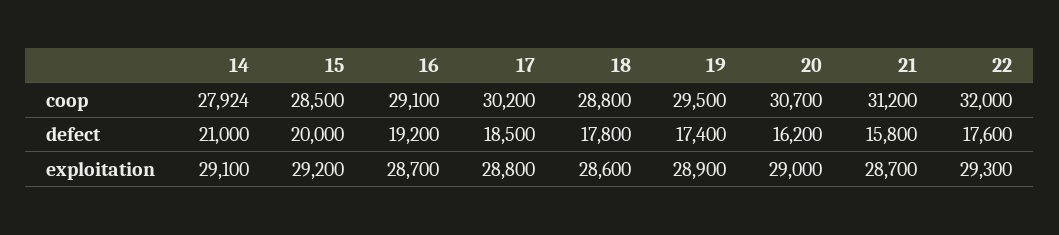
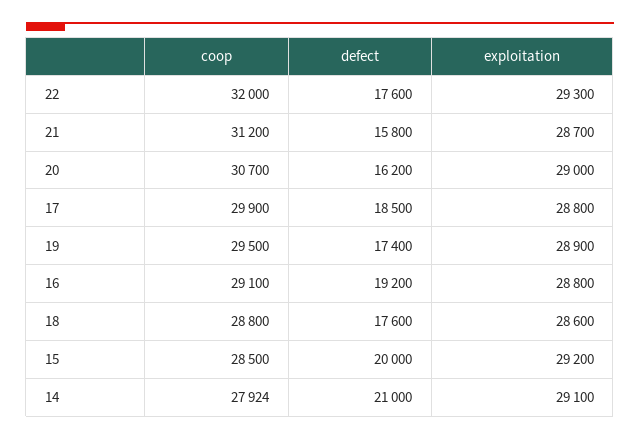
  {
    "14": {
      "coop": 27924,
      "defect": 21000,
      "exploitation": 29100
    },
    "15": {
      "coop": 28500,
      "defect": 20000,
      "exploitation": 29200
    },
    "16": {
      "coop": 29100,
      "defect": 19200,
-     "exploitation": 28700
+     "exploitation": 28800
    },
    "17": {
-     "coop": 30200,
+     "coop": 29900,
      "defect": 18500,
      "exploitation": 28800
    },
    "18": {
      "coop": 28800,
-     "defect": 17800,
+     "defect": 17600,
      "exploitation": 28600
    },
    "19": {
      "coop": 29500,
      "defect": 17400,
      "exploitation": 28900
    },
    "20": {
      "coop": 30700,
      "defect": 16200,
      "exploitation": 29000
    },
    "21": {
      "coop": 31200,
      "defect": 15800,
      "exploitation": 28700
    },
    "22": {
      "coop": 32000,
      "defect": 17600,
      "exploitation": 29300
    }
  }

